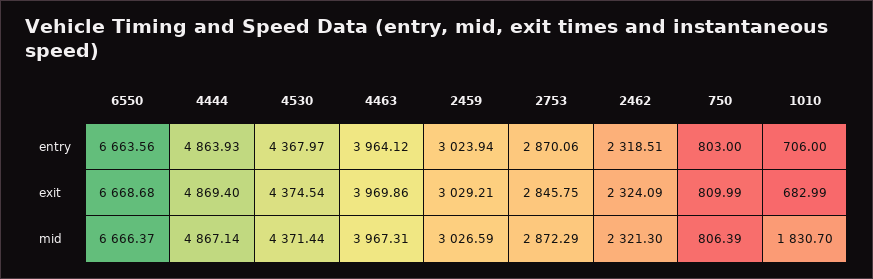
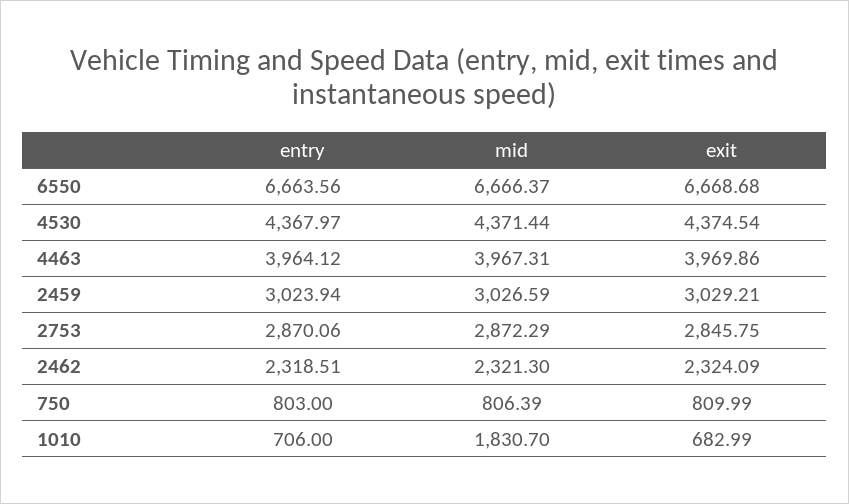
  {
    "6550": {
      "entry": 6663.56,
      "exit": 6668.68,
      "mid": 6666.37
    },
-   "4444": {
-     "entry": 4863.93,
-     "exit": 4869.4,
-     "mid": 4867.14
-   },
    "4530": {
      "entry": 4367.97,
      "exit": 4374.54,
      "mid": 4371.44
    },
    "4463": {
      "entry": 3964.12,
      "exit": 3969.86,
      "mid": 3967.31
    },
    "2459": {
      "entry": 3023.94,
      "exit": 3029.21,
      "mid": 3026.59
    },
    "2753": {
      "entry": 2870.06,
      "exit": 2845.75,
      "mid": 2872.29
    },
    "2462": {
      "entry": 2318.51,
      "exit": 2324.09,
      "mid": 2321.3
    },
    "750": {
      "entry": 803,
      "exit": 809.99,
      "mid": 806.39
    },
    "1010": {
      "entry": 706,
      "exit": 682.99,
      "mid": 1830.7
    }
  }

